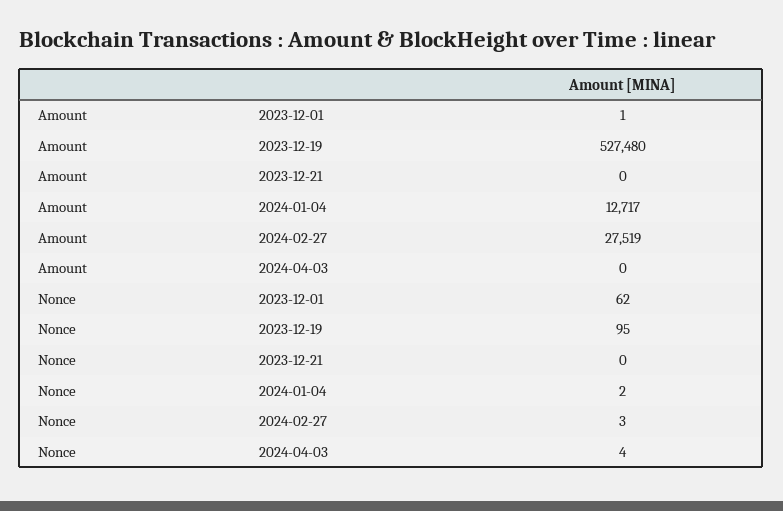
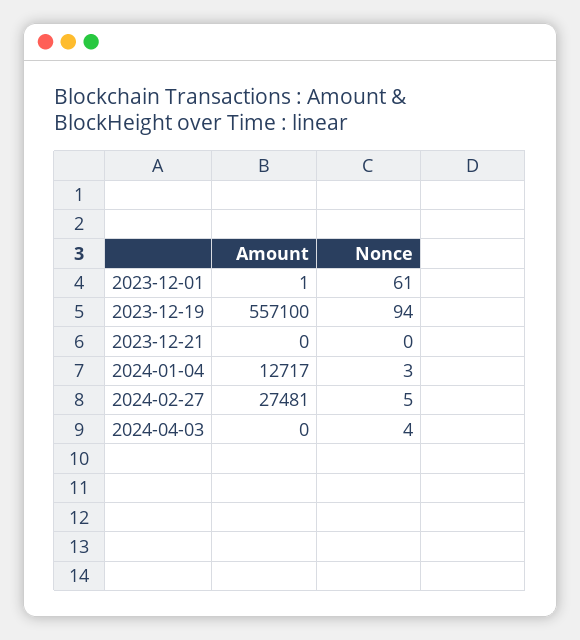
  {
    "Amount": {
      "2023-12-01": 1,
-     "2023-12-19": 527480,
+     "2023-12-19": 557100,
      "2023-12-21": 0,
      "2024-01-04": 12717,
-     "2024-02-27": 27519,
+     "2024-02-27": 27481,
      "2024-04-03": 0
    },
    "Nonce": {
-     "2023-12-01": 62,
+     "2023-12-01": 61,
-     "2023-12-19": 95,
+     "2023-12-19": 94,
      "2023-12-21": 0,
-     "2024-01-04": 2,
+     "2024-01-04": 3,
-     "2024-02-27": 3,
+     "2024-02-27": 5,
      "2024-04-03": 4
    }
  }

